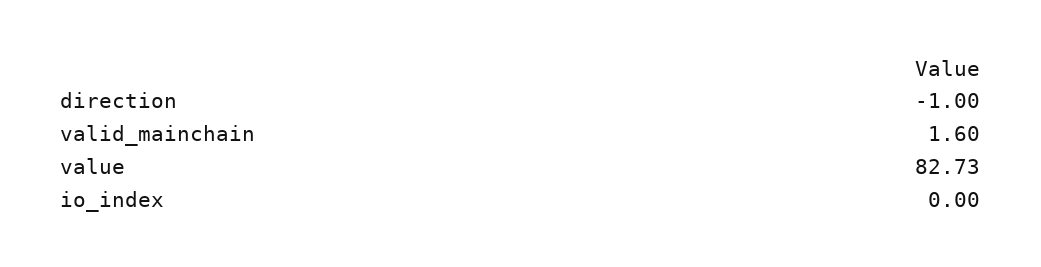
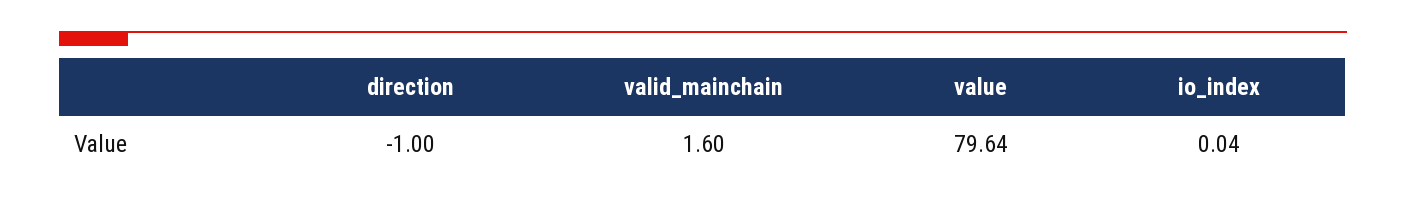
  {
    "direction": -1,
    "valid_mainchain": 1.6,
-   "value": 82.73,
+   "value": 79.64,
-   "io_index": 0
+   "io_index": 0.04
  }

